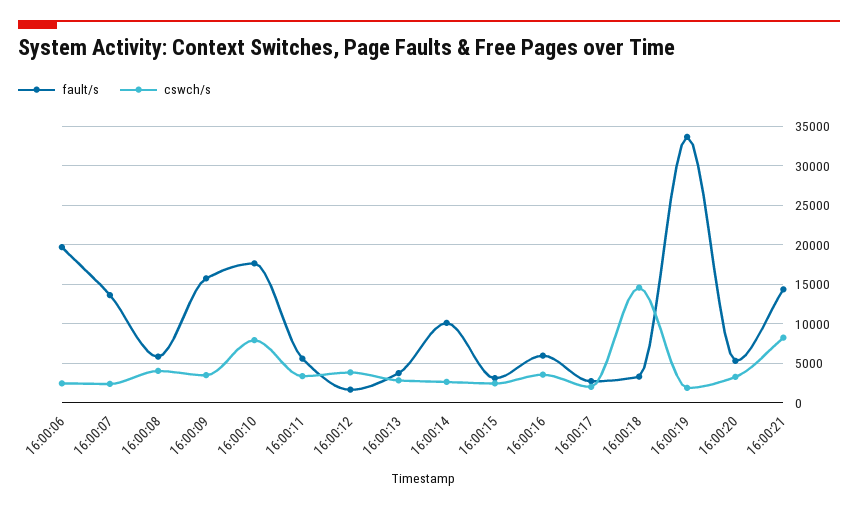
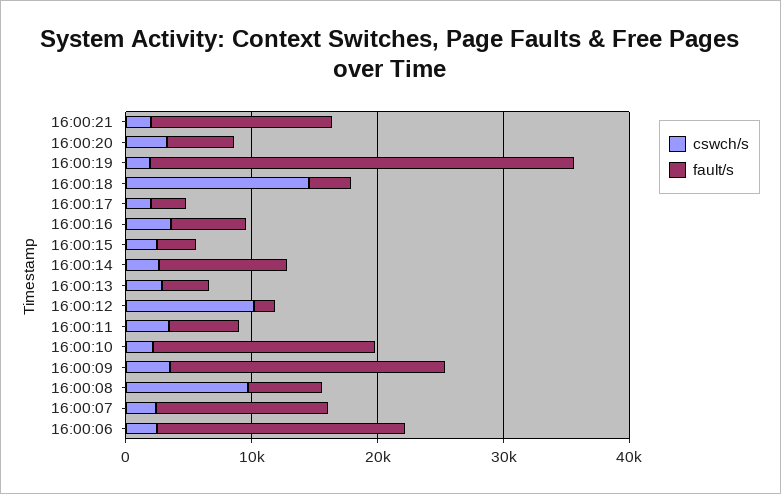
  {
    "fault/s": {
      "16:00:06": 20000,
      "16:00:07": 14000,
      "16:00:08": 6000,
-     "16:00:09": 16000,
+     "16:00:09": 22000,
      "16:00:10": 18000,
      "16:00:11": 6000,
      "16:00:12": 2000,
      "16:00:13": 4000,
      "16:00:14": 10000,
      "16:00:15": 3000,
      "16:00:16": 6000,
      "16:00:17": 3000,
      "16:00:18": 3000,
      "16:00:19": 34000,
      "16:00:20": 5000,
      "16:00:21": 14000
    },
    "cswch/s": {
      "16:00:06": 2000,
      "16:00:07": 2000,
-     "16:00:08": 4000,
+     "16:00:08": 10000,
      "16:00:09": 4000,
-     "16:00:10": 8000,
+     "16:00:10": 2000,
      "16:00:11": 3000,
-     "16:00:12": 4000,
+     "16:00:12": 10000,
      "16:00:13": 3000,
      "16:00:14": 3000,
      "16:00:15": 2000,
      "16:00:16": 4000,
      "16:00:17": 2000,
      "16:00:18": 15000,
      "16:00:19": 2000,
      "16:00:20": 3000,
-     "16:00:21": 8000
+     "16:00:21": 2000
    }
  }

